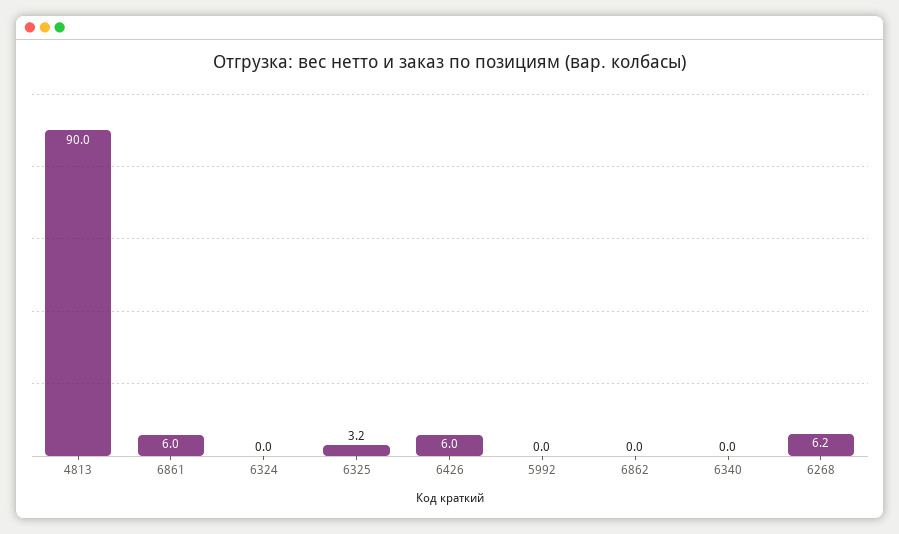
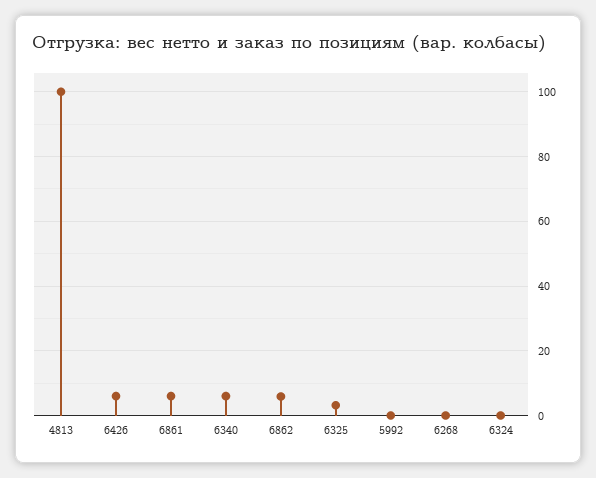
  {
-   "4813": 90,
+   "4813": 100,
    "6861": 6,
    "6324": 0,
    "6325": 3.2,
    "6426": 6,
    "5992": 0,
-   "6862": 0,
+   "6862": 6,
-   "6340": 0,
+   "6340": 6,
-   "6268": 6.2
+   "6268": 0
  }

